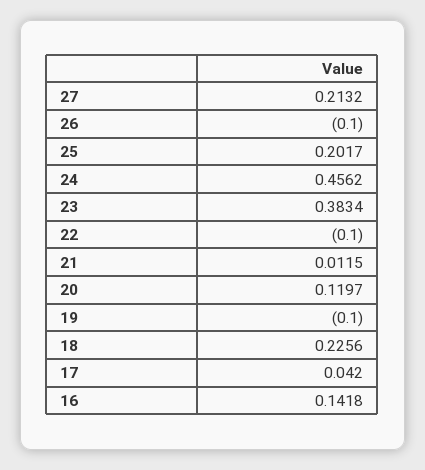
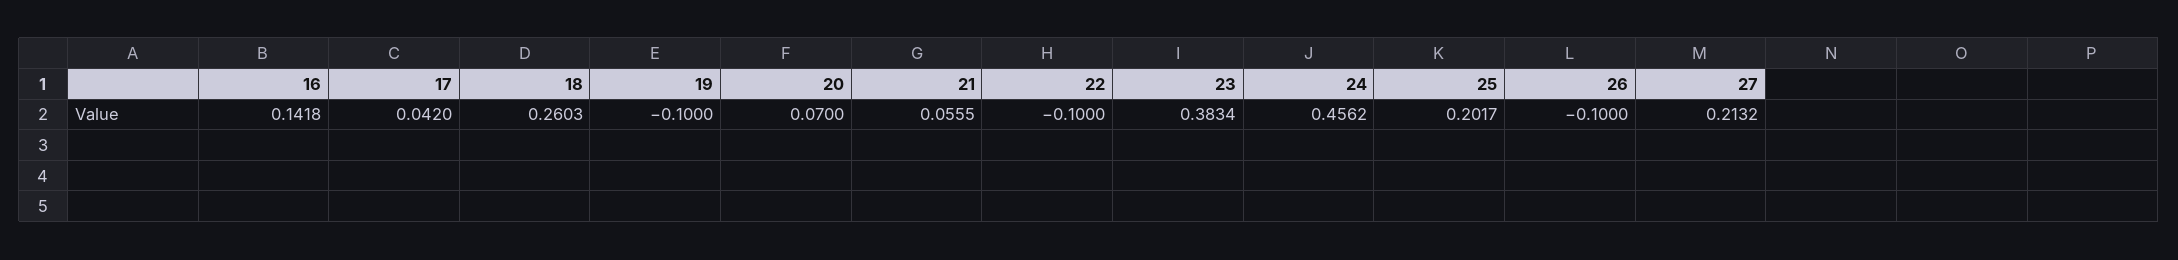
  {
    "27": 0.2132,
    "26": -0.1,
    "25": 0.2017,
    "24": 0.4562,
    "23": 0.3834,
    "22": -0.1,
-   "21": 0.0115,
+   "21": 0.0555,
-   "20": 0.1197,
+   "20": 0.07,
    "19": -0.1,
-   "18": 0.2256,
+   "18": 0.2603,
    "17": 0.042,
    "16": 0.1418
  }

